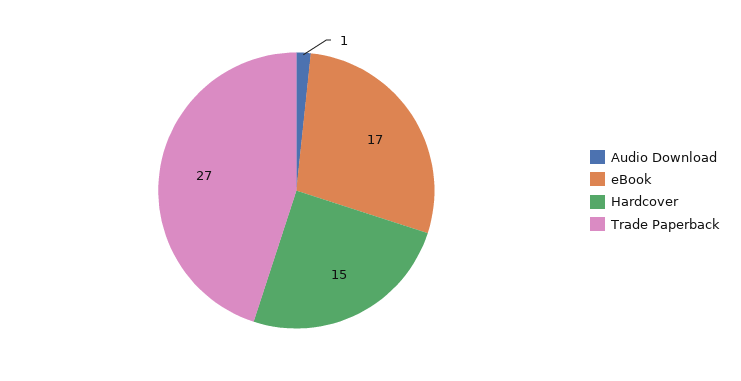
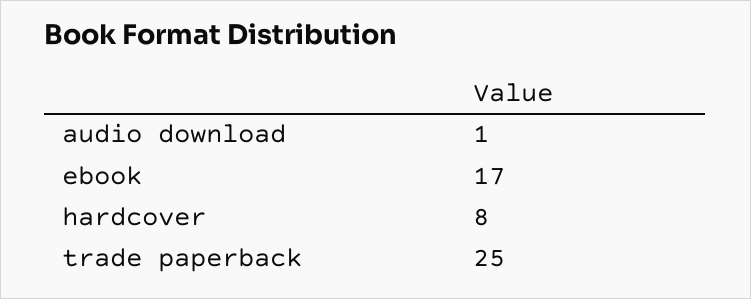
  {
    "Audio Download": 1,
    "eBook": 17,
-   "Hardcover": 15,
+   "Hardcover": 8,
-   "Trade Paperback": 27
+   "Trade Paperback": 25
  }

